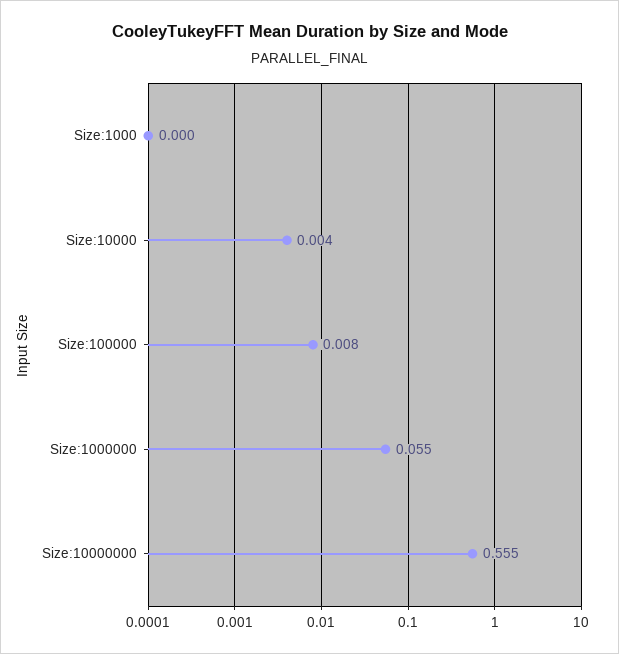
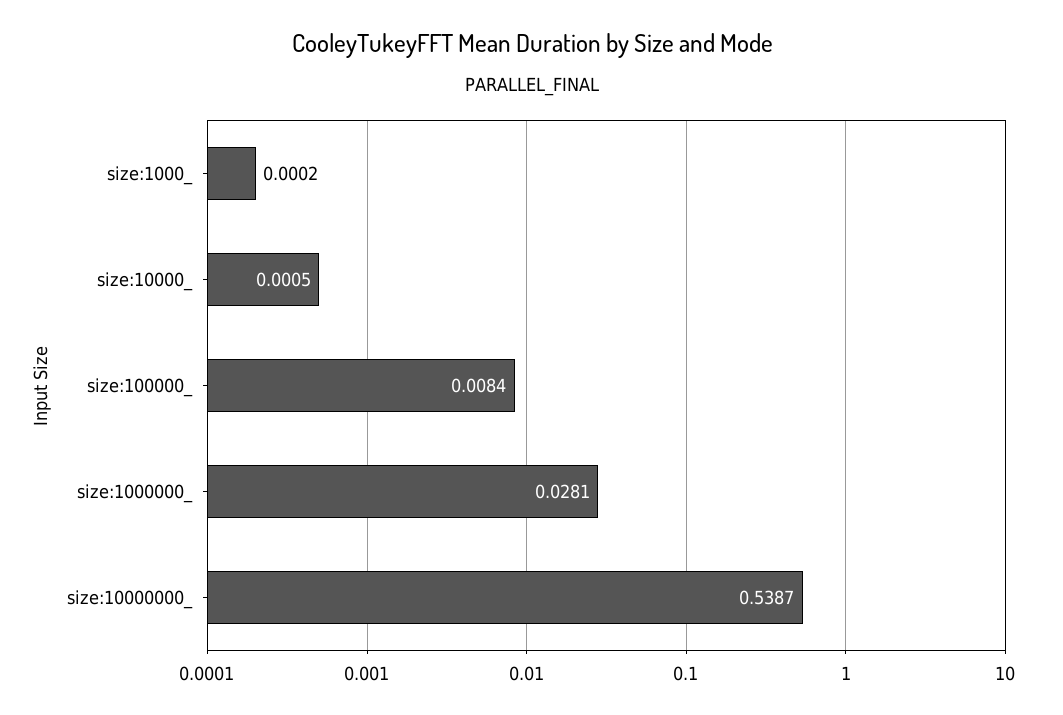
  {
    "Size:1000": 0.0002,
-   "Size:10000": 0.004,
+   "Size:10000": 0.0005,
    "Size:100000": 0.0084,
-   "Size:1000000": 0.055,
+   "Size:1000000": 0.0281,
-   "Size:10000000": 0.555
+   "Size:10000000": 0.5387
  }

